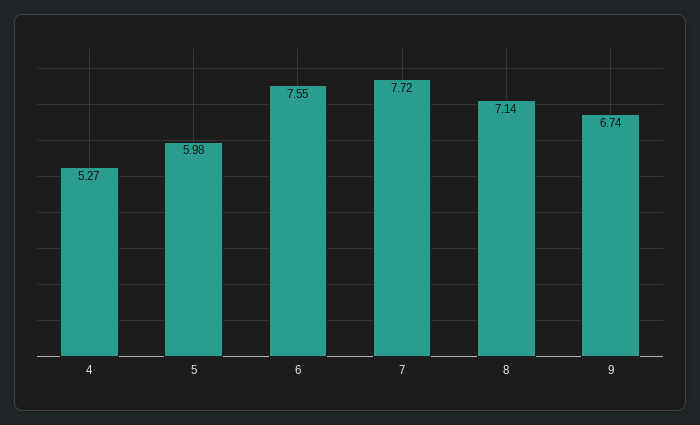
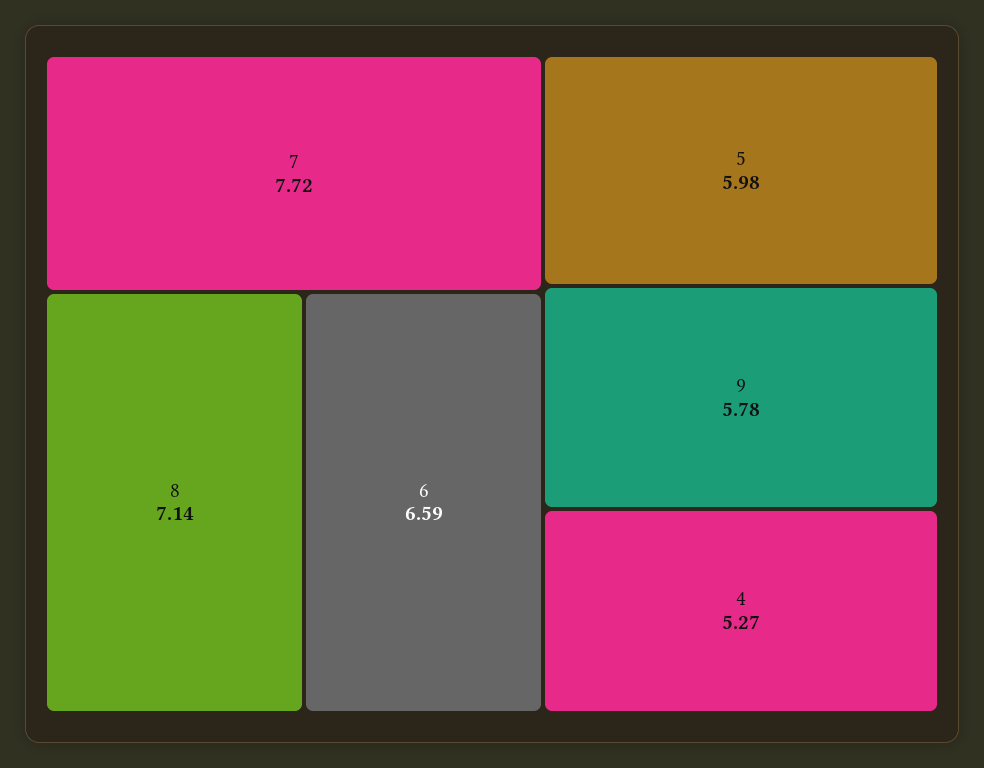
  {
    "4": 5.27,
    "5": 5.98,
-   "6": 7.55,
+   "6": 6.59,
    "7": 7.72,
    "8": 7.14,
-   "9": 6.74
+   "9": 5.78
  }

